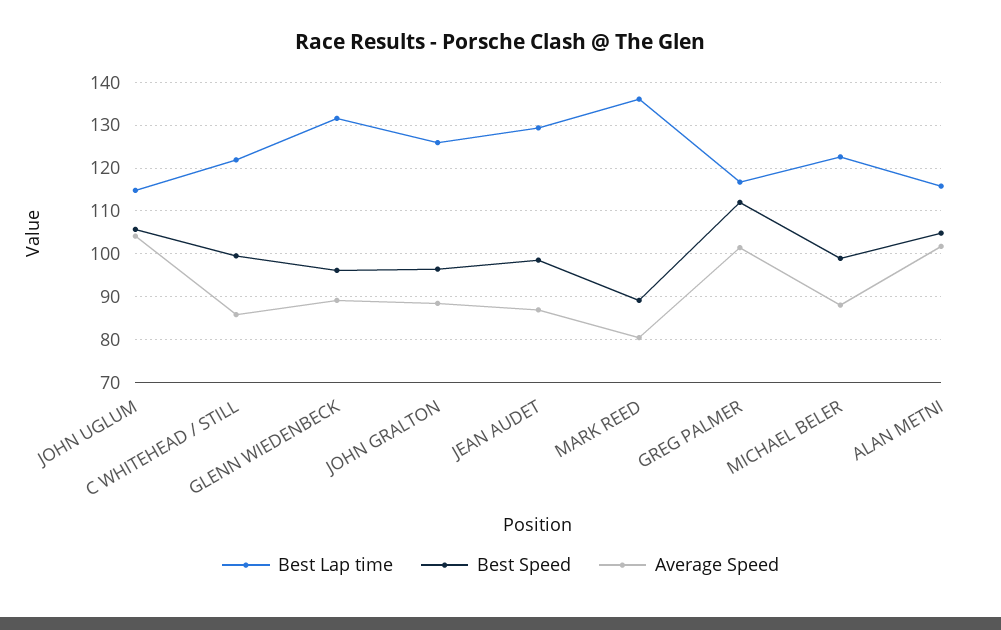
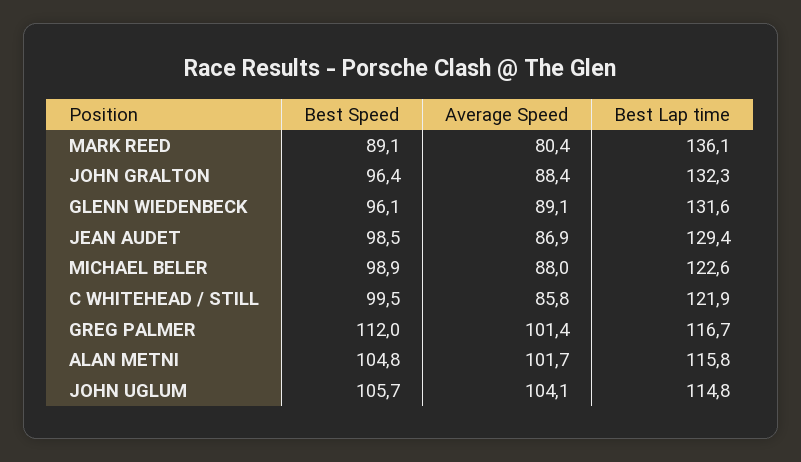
  {
    "Best Lap time": {
      "JOHN UGLUM": 114.8,
      "C WHITEHEAD / STILL": 121.9,
      "GLENN WIEDENBECK": 131.6,
-     "JOHN GRALTON": 126,
+     "JOHN GRALTON": 132.3,
      "JEAN AUDET": 129.4,
      "MARK REED": 136.1,
      "GREG PALMER": 116.7,
      "MICHAEL BELER": 122.6,
      "ALAN METNI": 115.8
    },
    "Best Speed": {
      "JOHN UGLUM": 105.7,
      "C WHITEHEAD / STILL": 99.5,
      "GLENN WIEDENBECK": 96.1,
      "JOHN GRALTON": 96.4,
      "JEAN AUDET": 98.5,
      "MARK REED": 89.1,
      "GREG PALMER": 112,
      "MICHAEL BELER": 98.9,
      "ALAN METNI": 104.8
    },
    "Average Speed": {
      "JOHN UGLUM": 104.1,
      "C WHITEHEAD / STILL": 85.8,
      "GLENN WIEDENBECK": 89.1,
      "JOHN GRALTON": 88.4,
      "JEAN AUDET": 86.9,
      "MARK REED": 80.4,
      "GREG PALMER": 101.4,
      "MICHAEL BELER": 88,
      "ALAN METNI": 101.7
    }
  }

